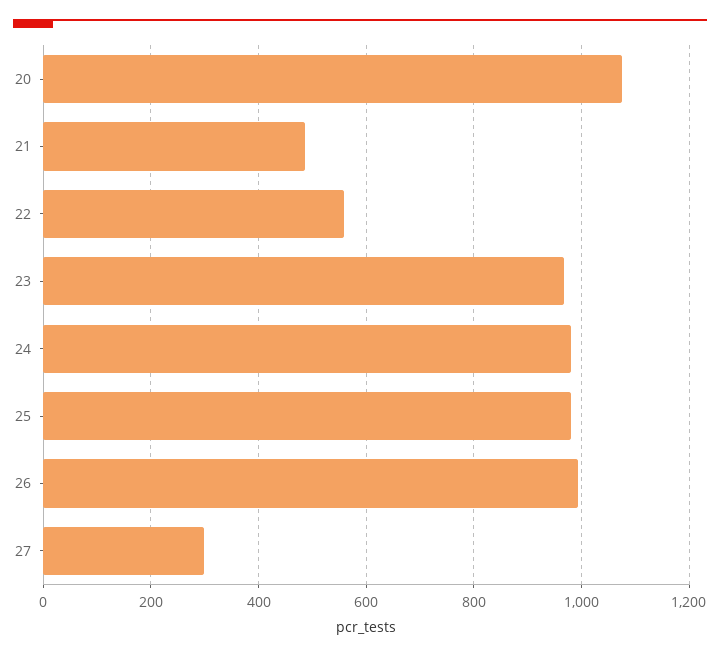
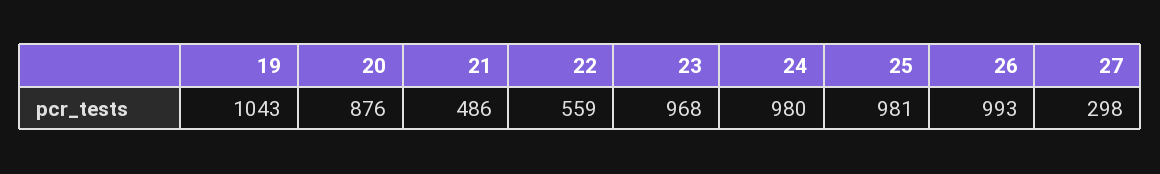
  {
-   "20": 1080,
+   "20": 876,
    "21": 486,
    "22": 559,
    "23": 968,
    "24": 980,
    "25": 981,
    "26": 993,
-   "27": 298
+   "27": 298,
+   "19": 1043
  }

